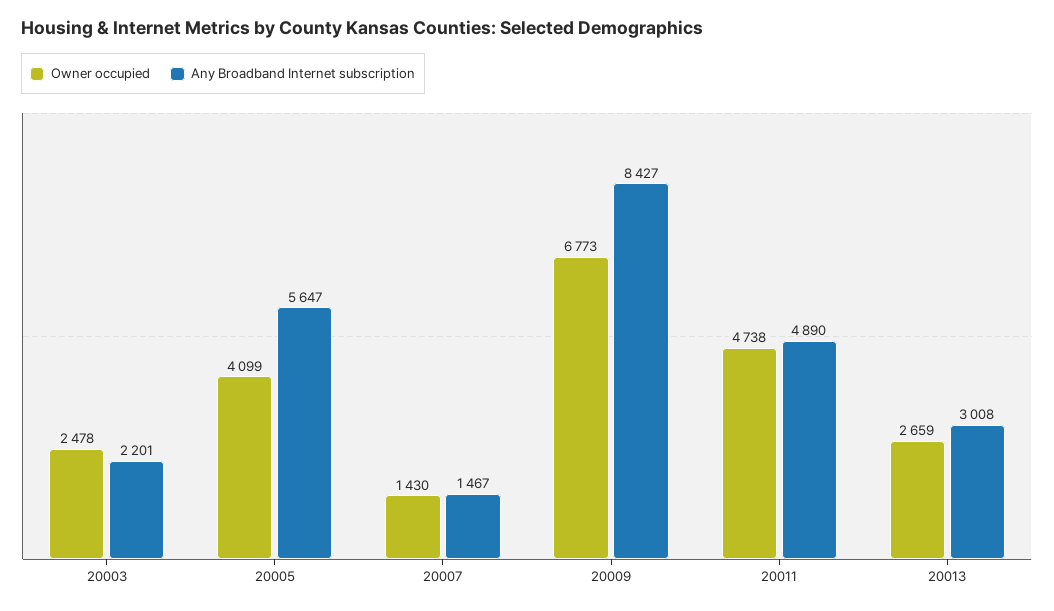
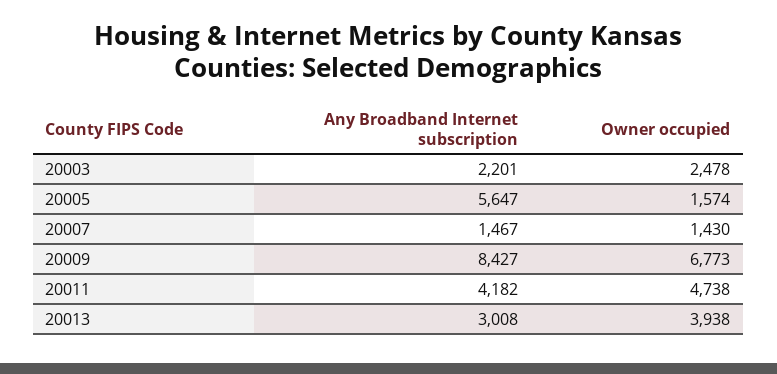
  {
    "Owner occupied": {
      "20003": 2478,
-     "20005": 4099,
+     "20005": 1574,
      "20007": 1430,
      "20009": 6773,
      "20011": 4738,
-     "20013": 2659
+     "20013": 3938
    },
    "Any Broadband Internet subscription": {
      "20003": 2201,
      "20005": 5647,
      "20007": 1467,
      "20009": 8427,
-     "20011": 4890,
+     "20011": 4182,
      "20013": 3008
    }
  }

